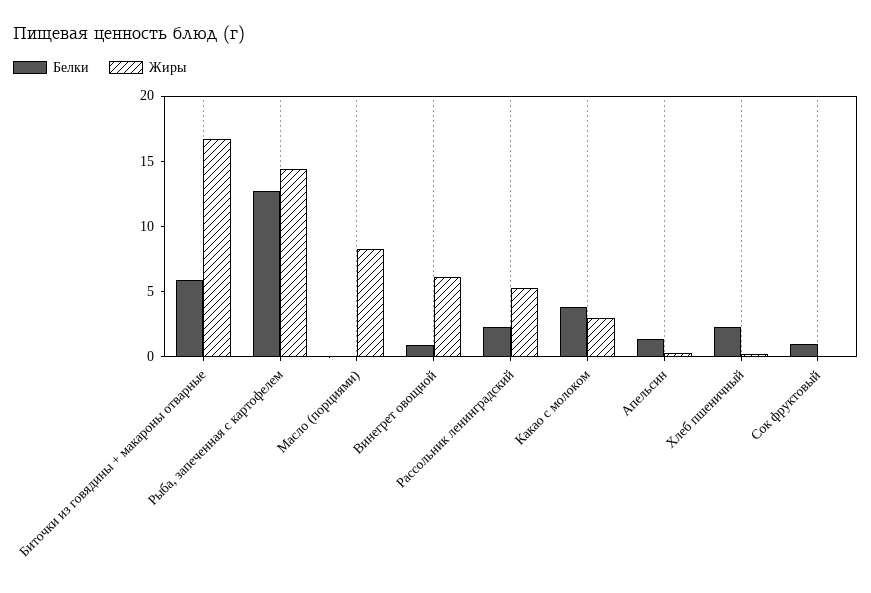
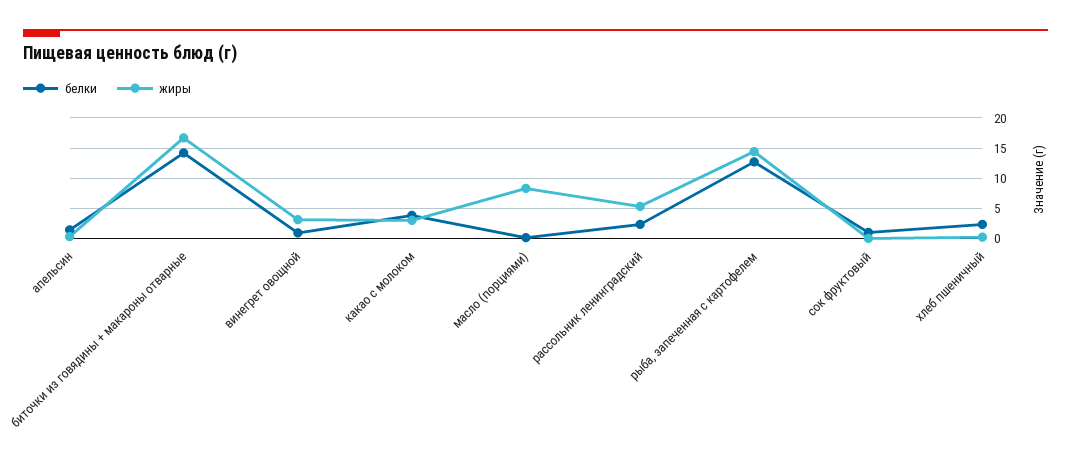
  {
    "Белки": {
-     "Биточки из говядины + макароны отварные": 6,
+     "Биточки из говядины + макароны отварные": 14,
      "Рыба, запеченная с картофелем": 13,
      "Масло (порциями)": 0,
      "Винегрет овощной": 1,
      "Рассольник ленинградский": 2,
      "Какао с молоком": 4,
      "Апельсин": 1,
      "Хлеб пшеничный": 2,
      "Сок фруктовый": 1
    },
    "Жиры": {
      "Биточки из говядины + макароны отварные": 17,
      "Рыба, запеченная с картофелем": 14,
      "Масло (порциями)": 8,
-     "Винегрет овощной": 6,
+     "Винегрет овощной": 3,
      "Рассольник ленинградский": 5,
      "Какао с молоком": 3,
      "Апельсин": 0,
      "Хлеб пшеничный": 0,
      "Сок фруктовый": 0
    }
  }

